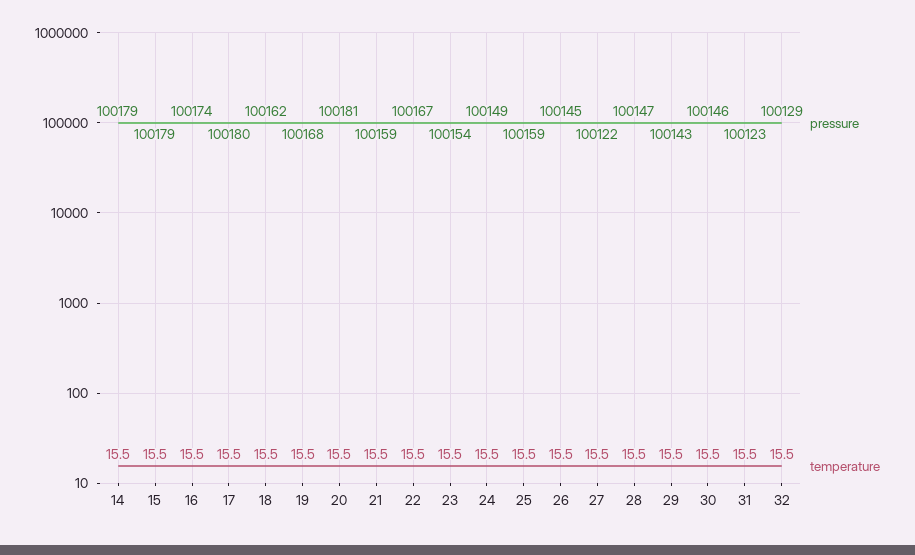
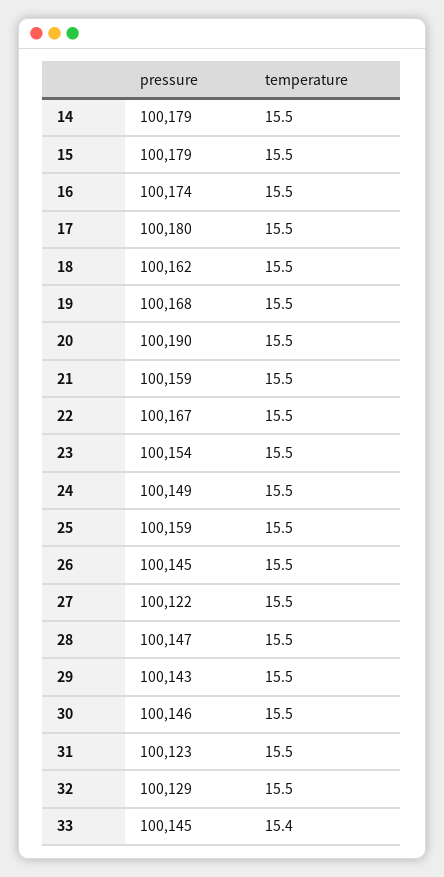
  {
    "pressure": {
      "14": 100179,
      "15": 100179,
      "16": 100174,
      "17": 100180,
      "18": 100162,
      "19": 100168,
-     "20": 100181,
+     "20": 100190,
      "21": 100159,
      "22": 100167,
      "23": 100154,
      "24": 100149,
      "25": 100159,
      "26": 100145,
      "27": 100122,
      "28": 100147,
      "29": 100143,
      "30": 100146,
      "31": 100123,
-     "32": 100129
+     "32": 100129,
+     "33": 100145
    },
    "temperature": {
      "14": 15.5,
      "15": 15.5,
      "16": 15.5,
      "17": 15.5,
      "18": 15.5,
      "19": 15.5,
      "20": 15.5,
      "21": 15.5,
      "22": 15.5,
      "23": 15.5,
      "24": 15.5,
      "25": 15.5,
      "26": 15.5,
      "27": 15.5,
      "28": 15.5,
      "29": 15.5,
      "30": 15.5,
      "31": 15.5,
-     "32": 15.5
+     "32": 15.5,
+     "33": 15.4
    }
  }

